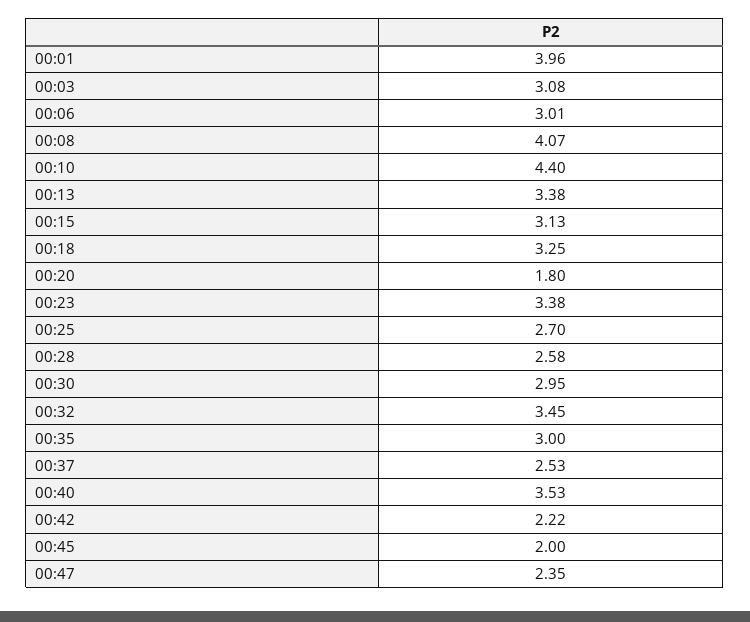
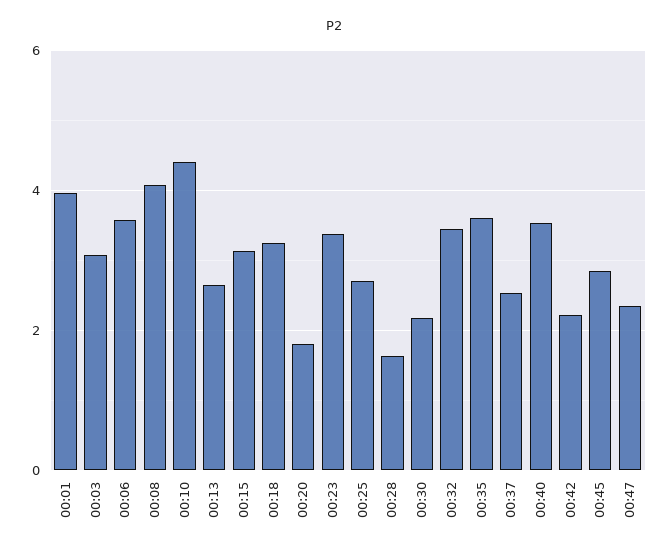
  {
    "00:01": 3.96,
    "00:03": 3.08,
-   "00:06": 3.01,
+   "00:06": 3.6,
    "00:08": 4.07,
    "00:10": 4.4,
-   "00:13": 3.38,
+   "00:13": 2.6,
    "00:15": 3.13,
    "00:18": 3.25,
    "00:20": 1.8,
    "00:23": 3.38,
    "00:25": 2.7,
-   "00:28": 2.58,
+   "00:28": 1.6,
-   "00:30": 2.95,
+   "00:30": 2.2,
    "00:32": 3.45,
-   "00:35": 3,
+   "00:35": 3.6,
    "00:37": 2.53,
    "00:40": 3.53,
    "00:42": 2.22,
-   "00:45": 2,
+   "00:45": 2.8,
    "00:47": 2.35
  }

